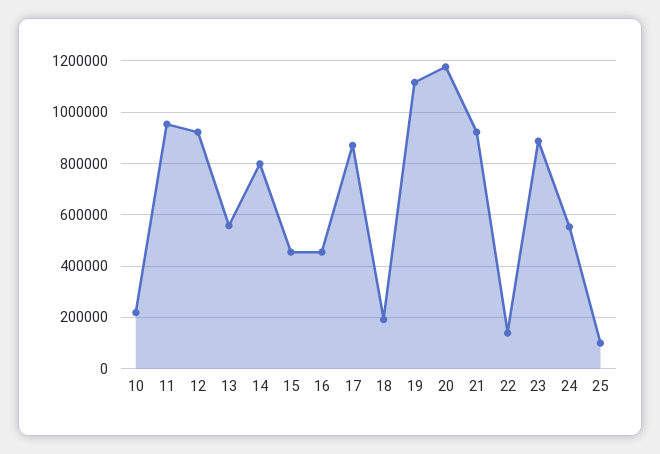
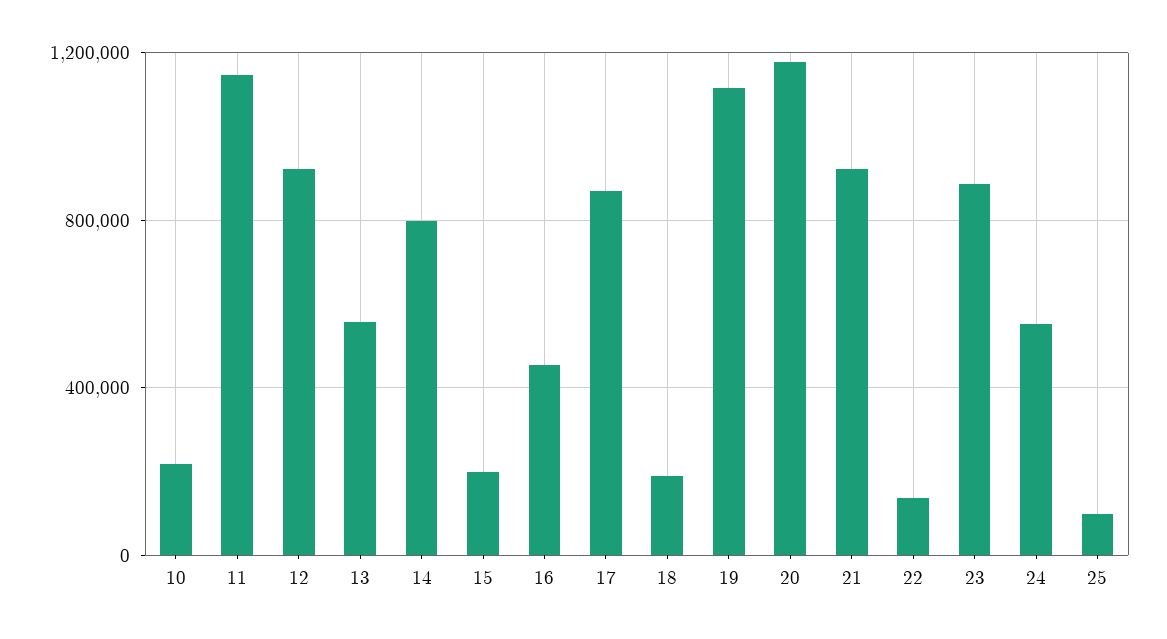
  {
    "10": 225000,
-   "11": 950000,
+   "11": 1150000,
    "12": 925000,
    "13": 550000,
    "14": 800000,
-   "15": 450000,
+   "15": 200000,
    "16": 450000,
    "17": 875000,
    "18": 200000,
    "19": 1125000,
    "20": 1175000,
    "21": 925000,
    "22": 150000,
    "23": 875000,
    "24": 550000,
    "25": 100000
  }

